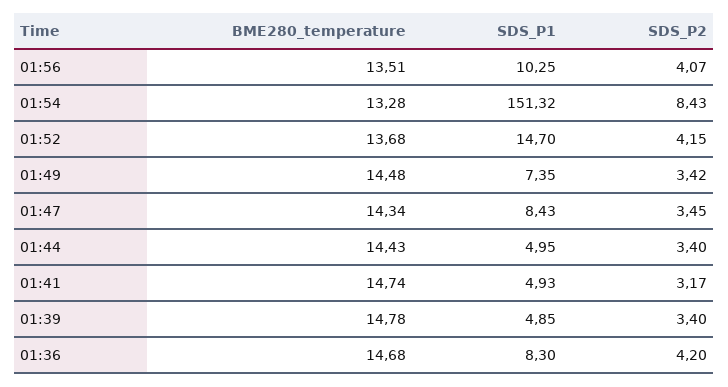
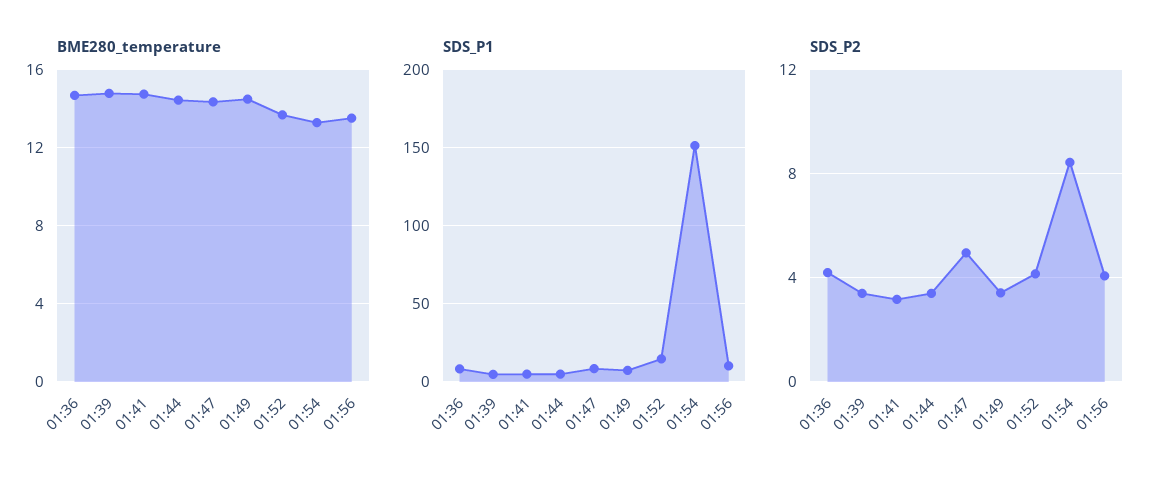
  {
    "BME280_temperature": {
      "01:56": 13.51,
      "01:54": 13.28,
      "01:52": 13.68,
      "01:49": 14.48,
      "01:47": 14.34,
      "01:44": 14.43,
      "01:41": 14.74,
      "01:39": 14.78,
      "01:36": 14.68
    },
    "SDS_P1": {
      "01:56": 10.25,
      "01:54": 151.32,
      "01:52": 14.7,
      "01:49": 7.35,
      "01:47": 8.43,
      "01:44": 4.95,
      "01:41": 4.93,
      "01:39": 4.85,
      "01:36": 8.3
    },
    "SDS_P2": {
      "01:56": 4.07,
      "01:54": 8.43,
      "01:52": 4.15,
      "01:49": 3.42,
-     "01:47": 3.45,
+     "01:47": 5,
      "01:44": 3.4,
      "01:41": 3.17,
      "01:39": 3.4,
      "01:36": 4.2
    }
  }

